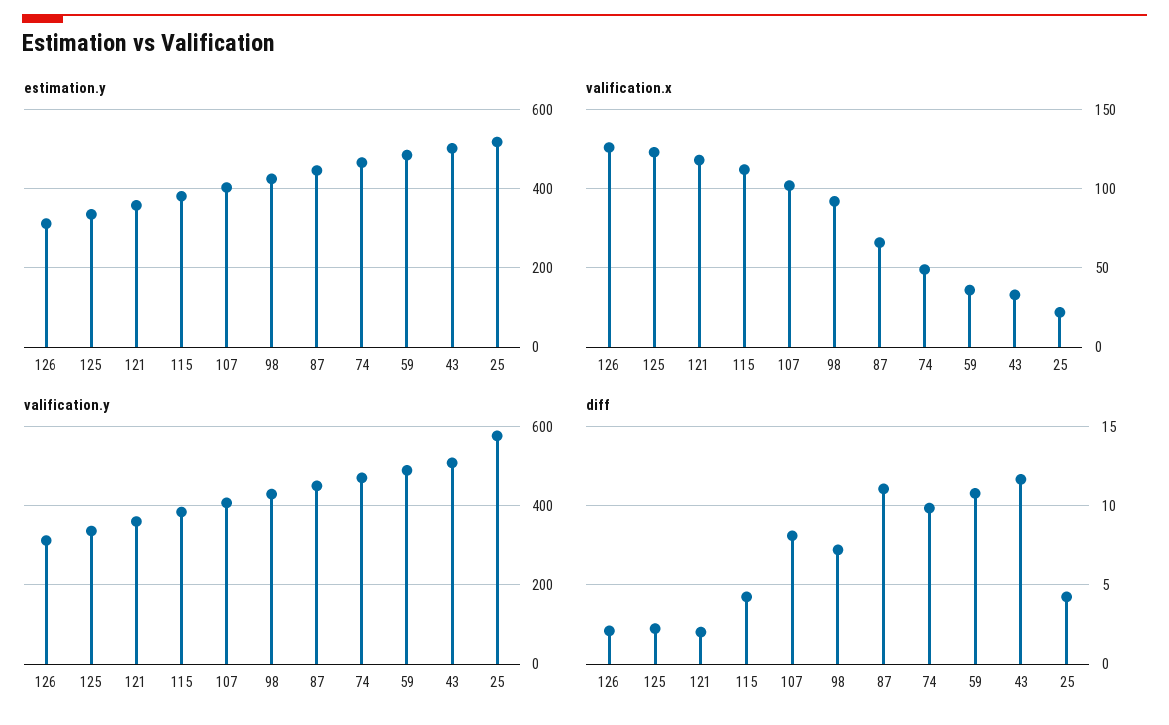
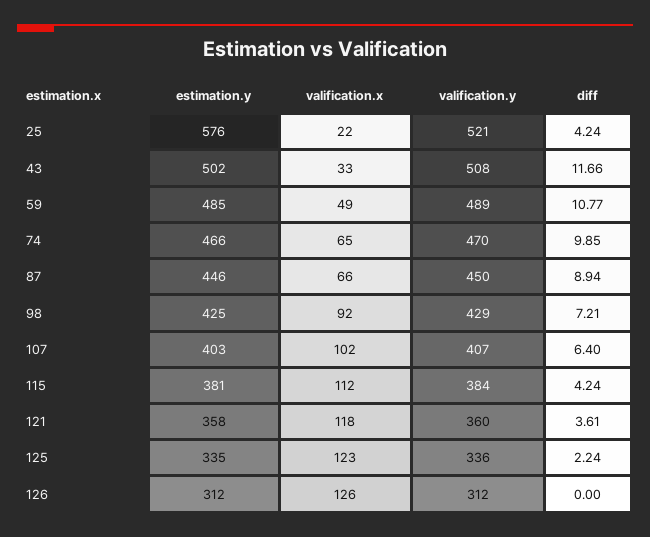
  {
    "estimation.y": {
      "126": 312,
      "125": 335,
      "121": 358,
      "115": 381,
      "107": 403,
      "98": 425,
      "87": 446,
      "74": 466,
      "59": 485,
      "43": 502,
-     "25": 520
+     "25": 576
    },
    "valification.x": {
      "126": 126,
      "125": 123,
      "121": 118,
      "115": 112,
      "107": 102,
      "98": 92,
      "87": 66,
-     "74": 50,
+     "74": 65,
-     "59": 35,
+     "59": 49,
      "43": 33,
      "25": 22
    },
    "valification.y": {
      "126": 312,
      "125": 336,
      "121": 360,
      "115": 384,
      "107": 407,
      "98": 429,
      "87": 450,
      "74": 470,
      "59": 489,
      "43": 508,
-     "25": 580
+     "25": 521
    },
    "diff": {
-     "126": 2,
+     "126": 0,
      "125": 2.24,
-     "121": 2,
+     "121": 3.61,
      "115": 4.24,
-     "107": 8,
+     "107": 6.4,
      "98": 7.21,
-     "87": 11,
+     "87": 8.94,
      "74": 9.85,
      "59": 10.77,
      "43": 11.66,
      "25": 4.24
    }
  }

